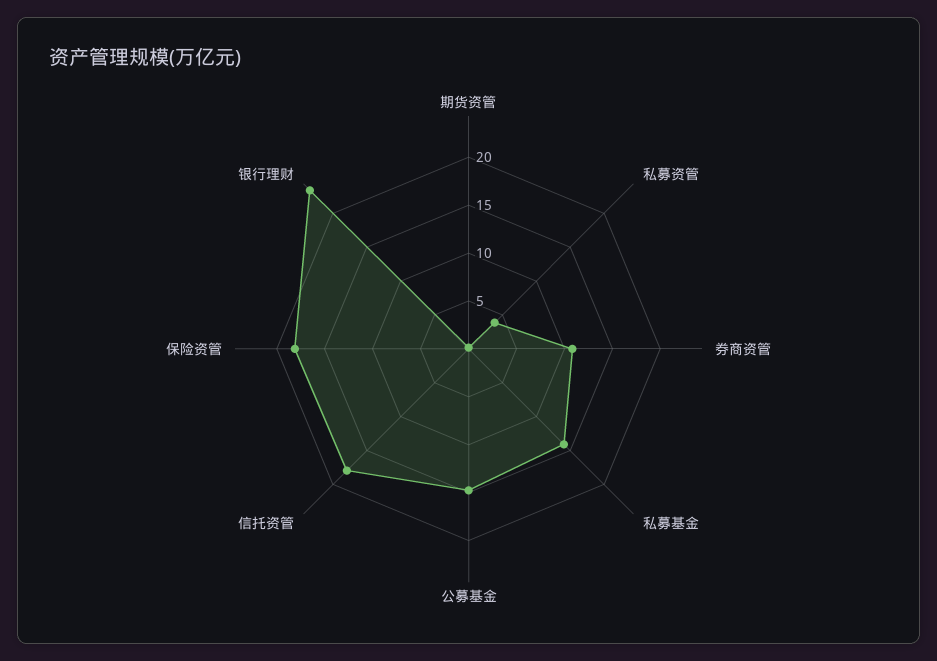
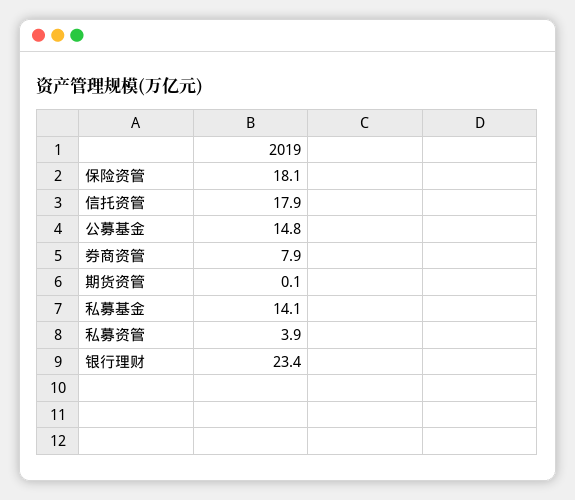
  {
    "期货资管": 0.1,
    "私募资管": 3.9,
-   "券商资管": 11,
+   "券商资管": 7.9,
    "私募基金": 14.1,
    "公募基金": 14.8,
    "信托资管": 17.9,
    "保险资管": 18.1,
    "银行理财": 23.4
  }

